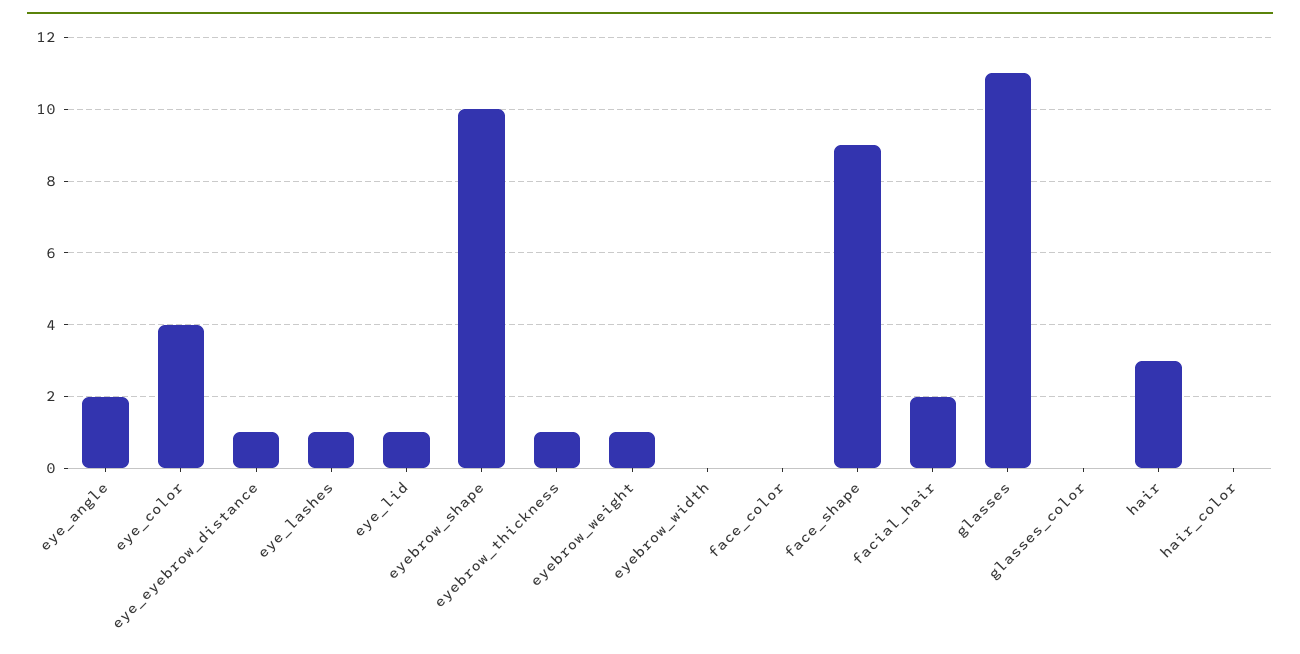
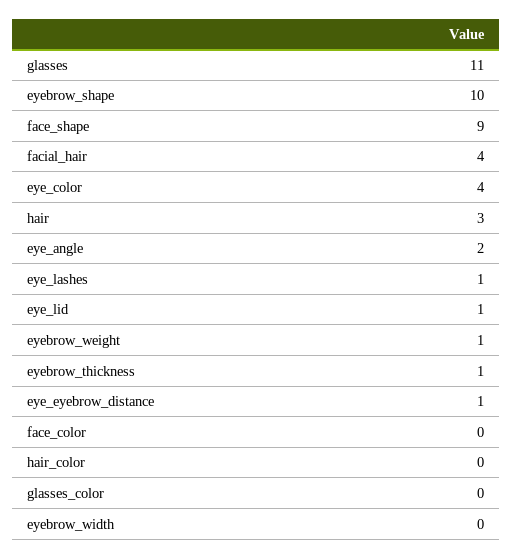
  {
    "eye_angle": 2,
    "eye_color": 4,
    "eye_eyebrow_distance": 1,
    "eye_lashes": 1,
    "eye_lid": 1,
    "eyebrow_shape": 10,
    "eyebrow_thickness": 1,
    "eyebrow_weight": 1,
    "eyebrow_width": 0,
    "face_color": 0,
    "face_shape": 9,
-   "facial_hair": 2,
+   "facial_hair": 4,
    "glasses": 11,
    "glasses_color": 0,
    "hair": 3,
    "hair_color": 0
  }

